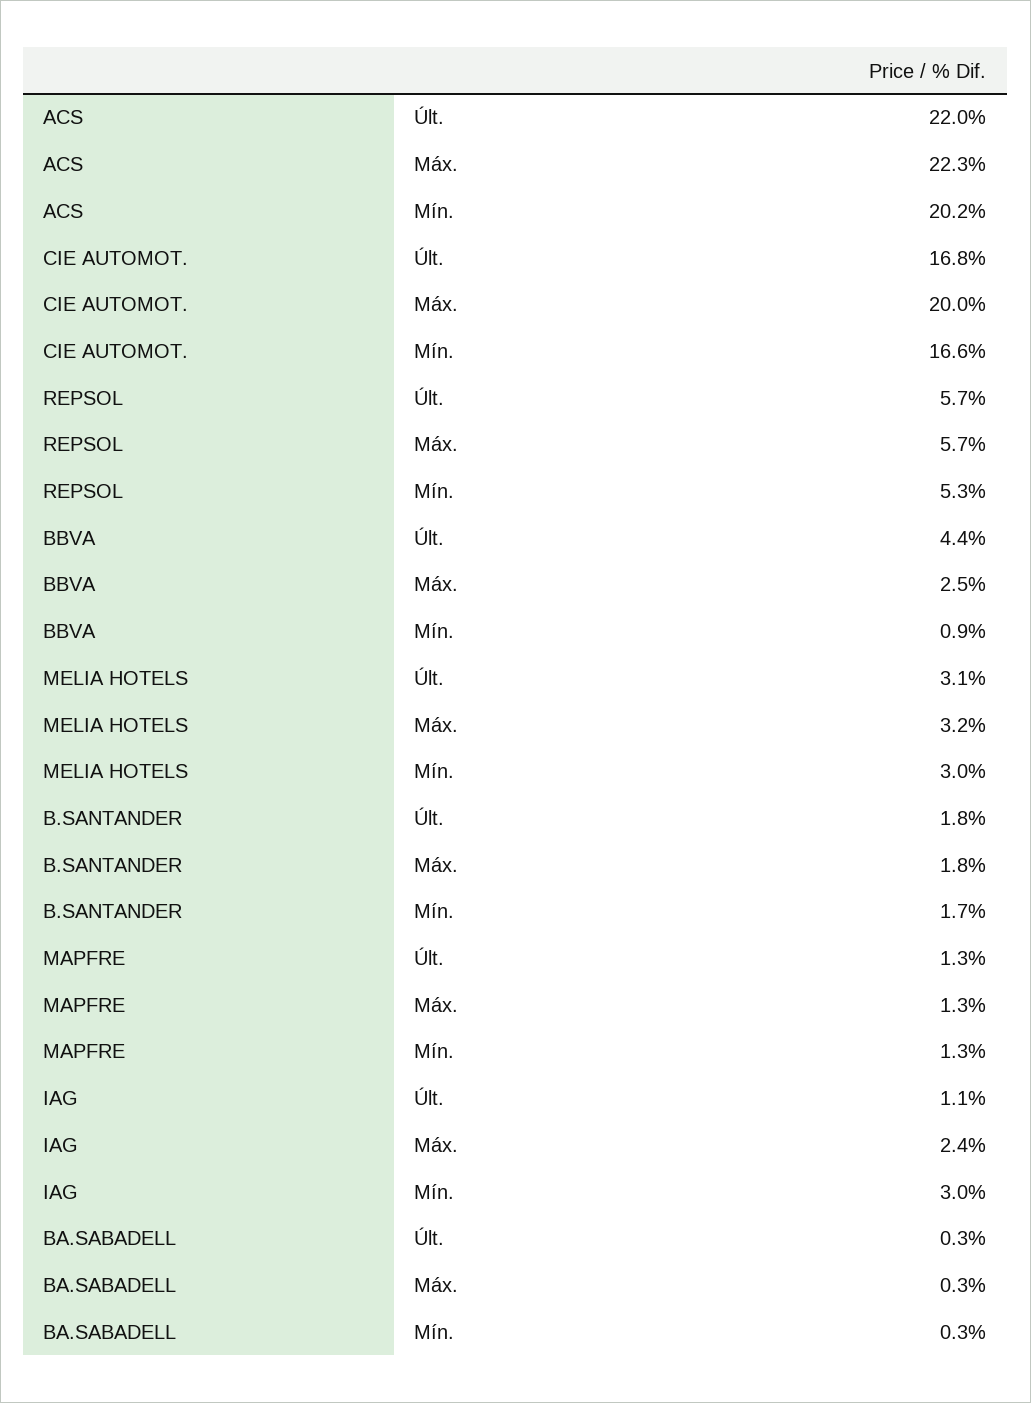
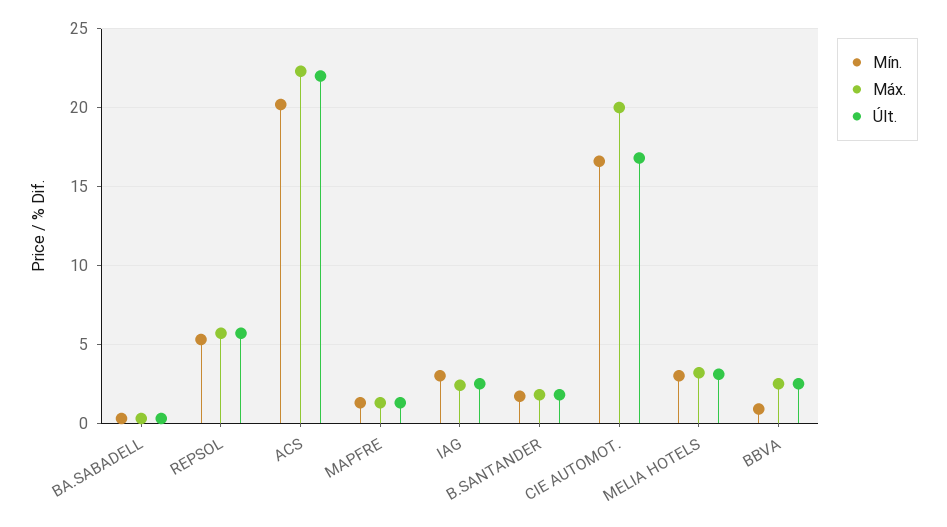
  {
    "Últ.": {
      "ACS": 22,
      "CIE AUTOMOT.": 16.8,
      "REPSOL": 5.7,
-     "BBVA": 4.4,
+     "BBVA": 2.5,
      "MELIA HOTELS": 3.1,
      "B.SANTANDER": 1.8,
      "MAPFRE": 1.3,
-     "IAG": 1.1,
+     "IAG": 2.5,
      "BA.SABADELL": 0.3
    },
    "Máx.": {
      "ACS": 22.3,
      "CIE AUTOMOT.": 20,
      "REPSOL": 5.7,
      "BBVA": 2.5,
      "MELIA HOTELS": 3.2,
      "B.SANTANDER": 1.8,
      "MAPFRE": 1.3,
      "IAG": 2.4,
      "BA.SABADELL": 0.3
    },
    "Mín.": {
      "ACS": 20.2,
      "CIE AUTOMOT.": 16.6,
      "REPSOL": 5.3,
      "BBVA": 0.9,
      "MELIA HOTELS": 3,
      "B.SANTANDER": 1.7,
      "MAPFRE": 1.3,
      "IAG": 3,
      "BA.SABADELL": 0.3
    }
  }

